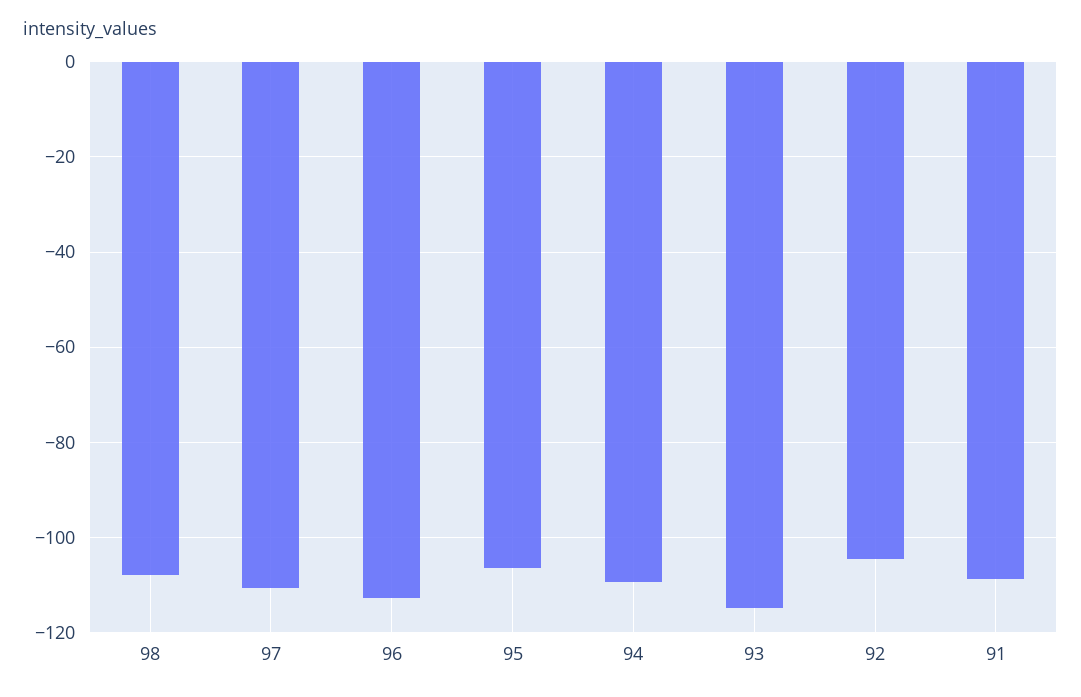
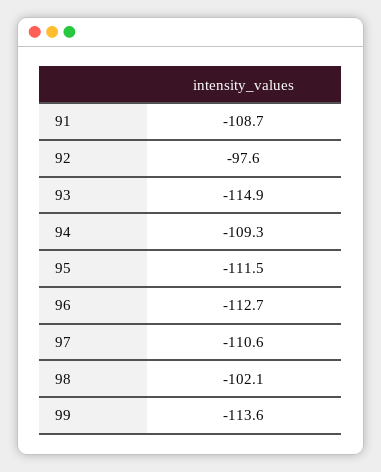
  {
-   "98": -108,
+   "98": -102.1,
    "97": -110.6,
    "96": -112.7,
-   "95": -106,
+   "95": -111.5,
    "94": -109.3,
    "93": -114.9,
-   "92": -104,
+   "92": -97.6,
-   "91": -108.7
+   "91": -108.7,
+   "99": -113.6
  }

